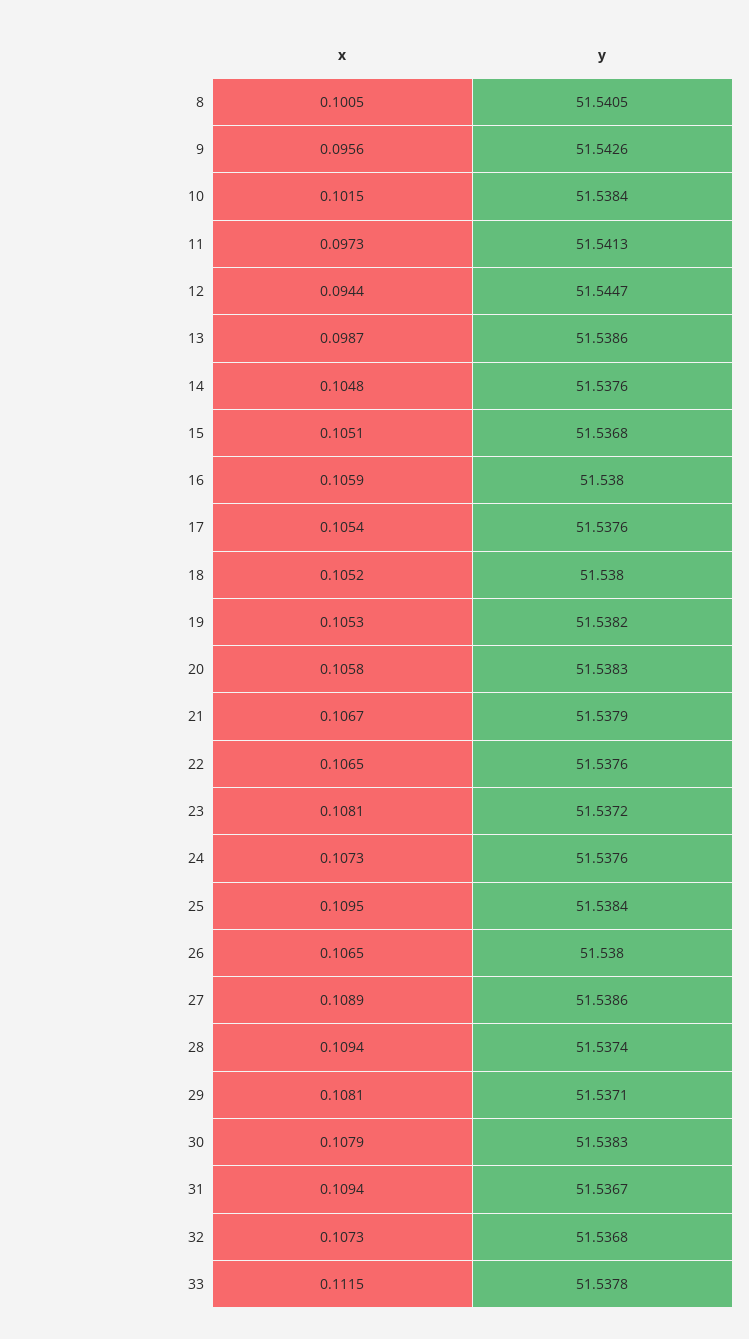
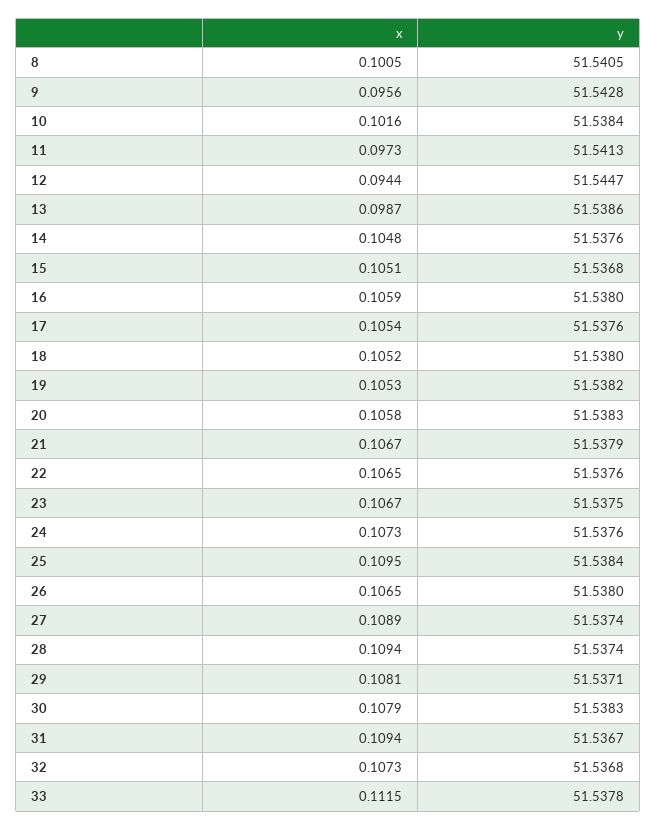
  {
    "x": {
      "8": 0.1005,
      "9": 0.0956,
-     "10": 0.1015,
+     "10": 0.1016,
      "11": 0.0973,
      "12": 0.0944,
      "13": 0.0987,
      "14": 0.1048,
      "15": 0.1051,
      "16": 0.1059,
      "17": 0.1054,
      "18": 0.1052,
      "19": 0.1053,
      "20": 0.1058,
      "21": 0.1067,
      "22": 0.1065,
-     "23": 0.1081,
+     "23": 0.1067,
      "24": 0.1073,
      "25": 0.1095,
      "26": 0.1065,
      "27": 0.1089,
      "28": 0.1094,
      "29": 0.1081,
      "30": 0.1079,
      "31": 0.1094,
      "32": 0.1073,
      "33": 0.1115
    },
    "y": {
      "8": 51.5405,
-     "9": 51.5426,
+     "9": 51.5428,
      "10": 51.5384,
      "11": 51.5413,
      "12": 51.5447,
      "13": 51.5386,
      "14": 51.5376,
      "15": 51.5368,
      "16": 51.538,
      "17": 51.5376,
      "18": 51.538,
      "19": 51.5382,
      "20": 51.5383,
      "21": 51.5379,
      "22": 51.5376,
-     "23": 51.5372,
+     "23": 51.5375,
      "24": 51.5376,
      "25": 51.5384,
      "26": 51.538,
-     "27": 51.5386,
+     "27": 51.5374,
      "28": 51.5374,
      "29": 51.5371,
      "30": 51.5383,
      "31": 51.5367,
      "32": 51.5368,
      "33": 51.5378
    }
  }

